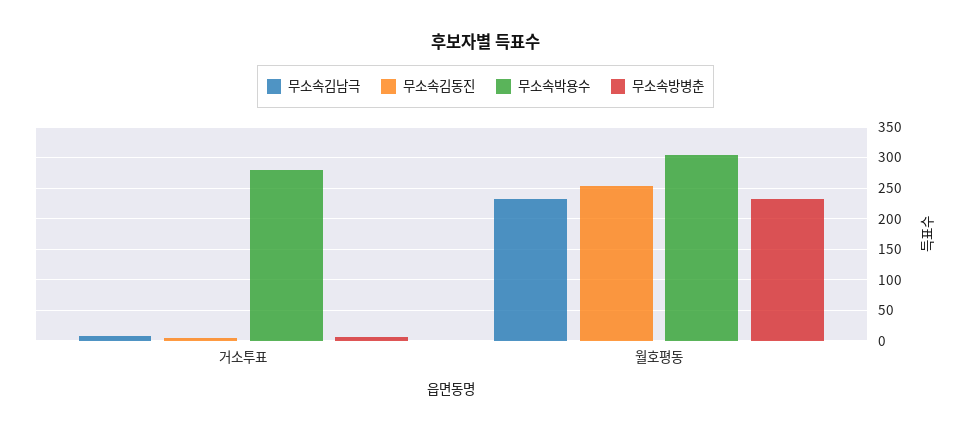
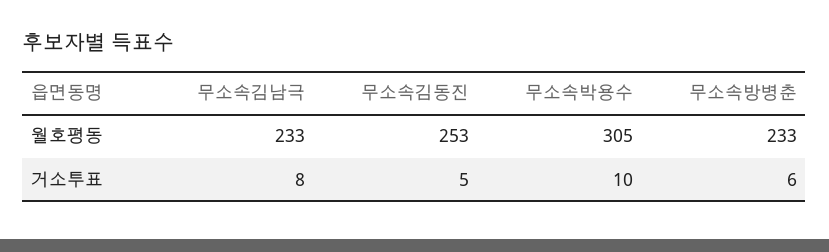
  {
    "무소속김남극": {
      "거소투표": 8,
      "월호평동": 233
    },
    "무소속김동진": {
      "거소투표": 5,
      "월호평동": 253
    },
    "무소속박용수": {
-     "거소투표": 280,
+     "거소투표": 10,
      "월호평동": 305
    },
    "무소속방병춘": {
      "거소투표": 6,
      "월호평동": 233
    }
  }

